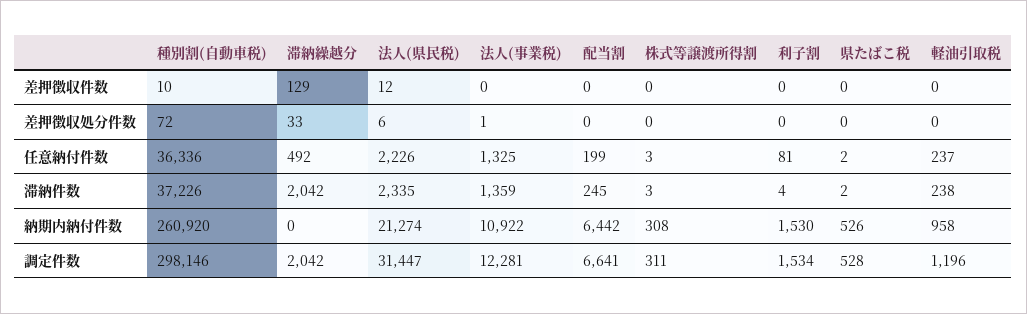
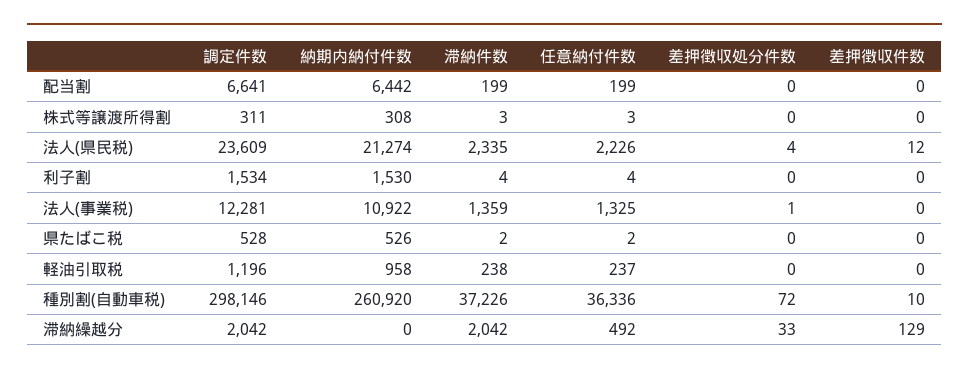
  {
    "種別割(自動車税)": {
      "差押徴収件数": 10,
      "差押徴収処分件数": 72,
      "任意納付件数": 36336,
      "滞納件数": 37226,
      "納期内納付件数": 260920,
      "調定件数": 298146
    },
    "滞納繰越分": {
      "差押徴収件数": 129,
      "差押徴収処分件数": 33,
      "任意納付件数": 492,
      "滞納件数": 2042,
      "納期内納付件数": 0,
      "調定件数": 2042
    },
    "法人(県民税)": {
      "差押徴収件数": 12,
-     "差押徴収処分件数": 6,
+     "差押徴収処分件数": 4,
      "任意納付件数": 2226,
      "滞納件数": 2335,
      "納期内納付件数": 21274,
-     "調定件数": 31447
+     "調定件数": 23609
    },
    "法人(事業税)": {
      "差押徴収件数": 0,
      "差押徴収処分件数": 1,
      "任意納付件数": 1325,
      "滞納件数": 1359,
      "納期内納付件数": 10922,
      "調定件数": 12281
    },
    "配当割": {
      "差押徴収件数": 0,
      "差押徴収処分件数": 0,
      "任意納付件数": 199,
-     "滞納件数": 245,
+     "滞納件数": 199,
      "納期内納付件数": 6442,
      "調定件数": 6641
    },
    "株式等譲渡所得割": {
      "差押徴収件数": 0,
      "差押徴収処分件数": 0,
      "任意納付件数": 3,
      "滞納件数": 3,
      "納期内納付件数": 308,
      "調定件数": 311
    },
    "利子割": {
      "差押徴収件数": 0,
      "差押徴収処分件数": 0,
-     "任意納付件数": 81,
+     "任意納付件数": 4,
      "滞納件数": 4,
      "納期内納付件数": 1530,
      "調定件数": 1534
    },
    "県たばこ税": {
      "差押徴収件数": 0,
      "差押徴収処分件数": 0,
      "任意納付件数": 2,
      "滞納件数": 2,
      "納期内納付件数": 526,
      "調定件数": 528
    },
    "軽油引取税": {
      "差押徴収件数": 0,
      "差押徴収処分件数": 0,
      "任意納付件数": 237,
      "滞納件数": 238,
      "納期内納付件数": 958,
      "調定件数": 1196
    }
  }

